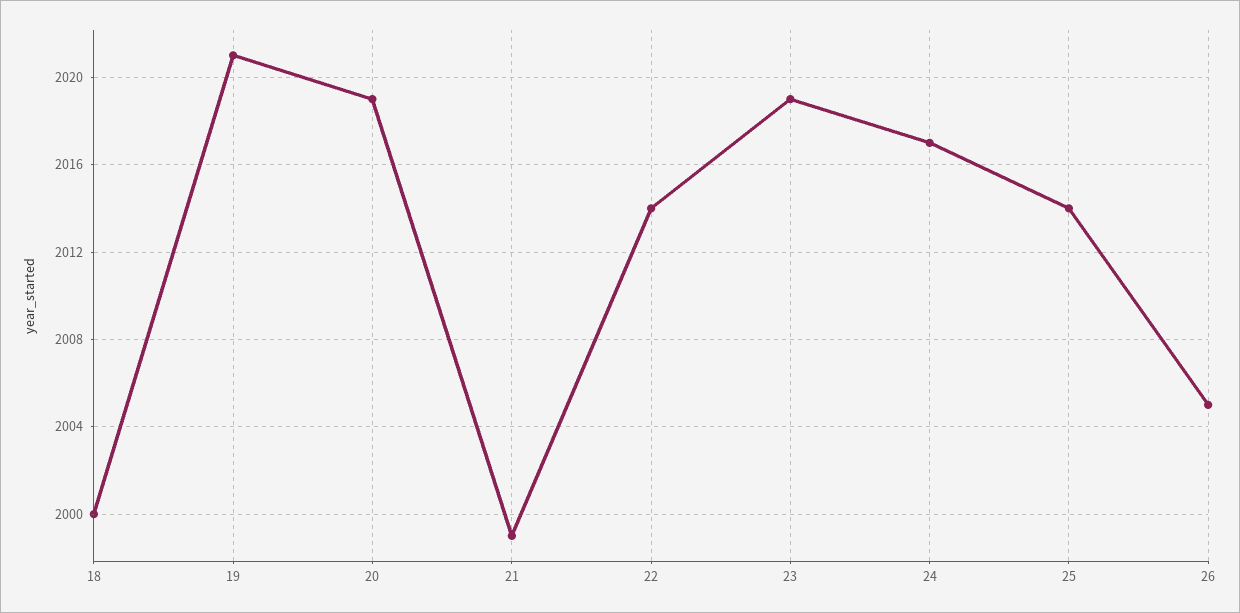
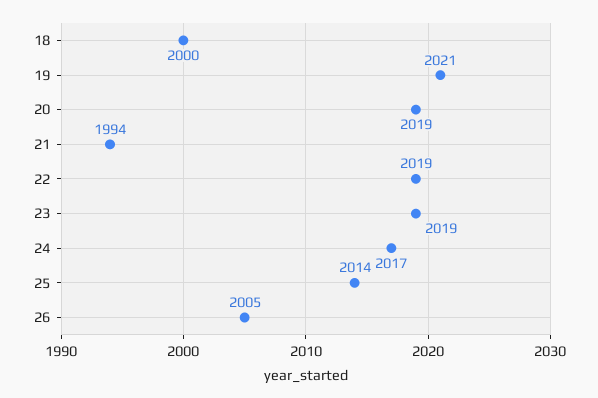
  {
    "18": 2000,
    "19": 2021,
    "20": 2019,
-   "21": 1999,
+   "21": 1994,
-   "22": 2014,
+   "22": 2019,
    "23": 2019,
    "24": 2017,
    "25": 2014,
    "26": 2005
  }

